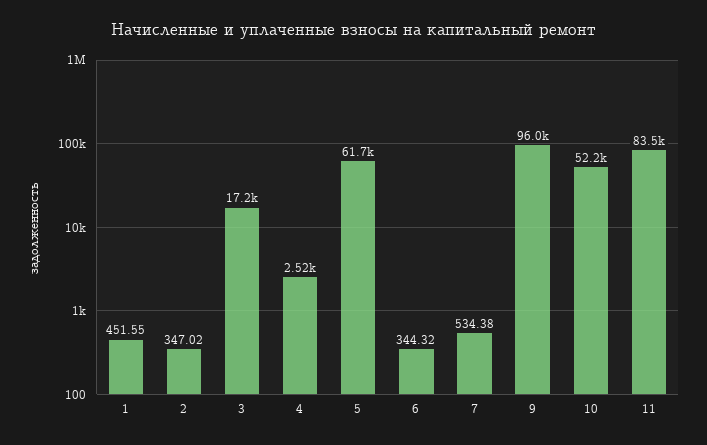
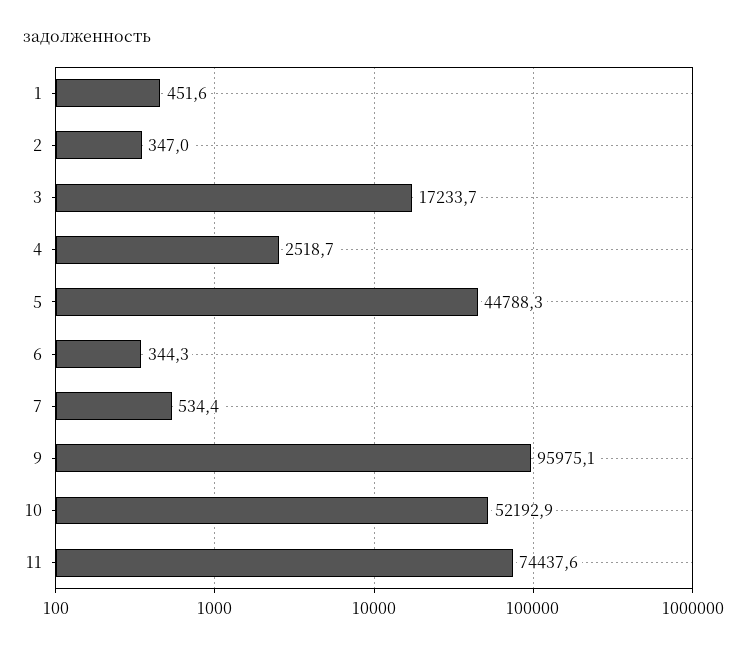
  {
    "1": 451.55,
    "2": 347.02,
    "3": 17233.7,
    "4": 2518.7,
-   "5": 61700,
+   "5": 44788.3,
    "6": 344.32,
    "7": 534.38,
    "9": 95975.1,
    "10": 52192.9,
-   "11": 83500
+   "11": 74437.6
  }

